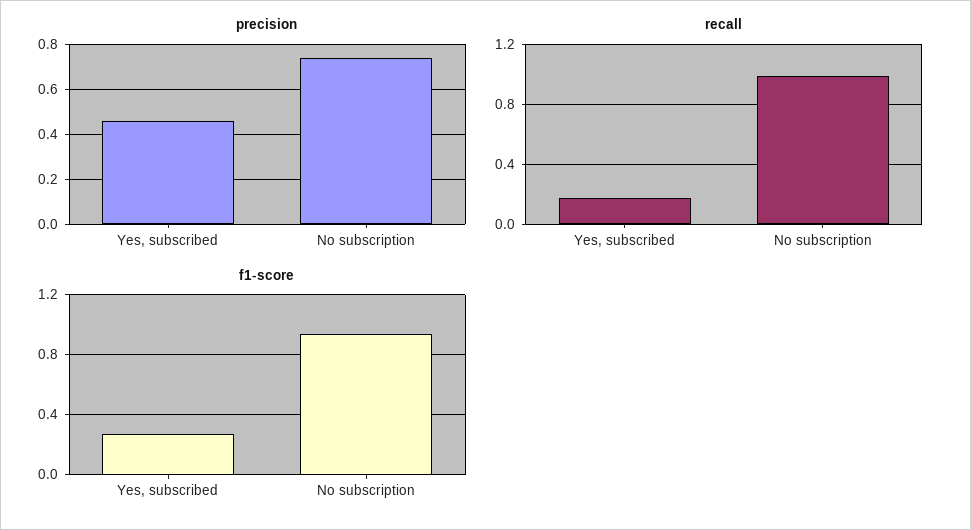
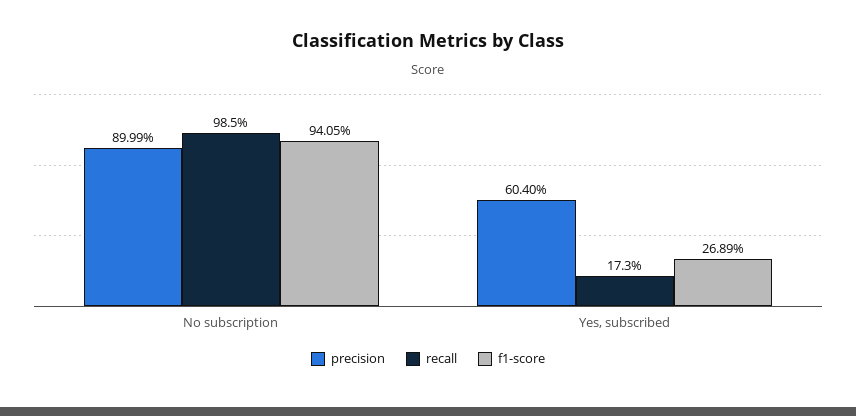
  {
    "precision": {
-     "Yes, subscribed": 0.45,
+     "Yes, subscribed": 0.604,
-     "No subscription": 0.75
+     "No subscription": 0.8999
    },
    "recall": {
      "Yes, subscribed": 0.173,
      "No subscription": 0.985
    },
    "f1-score": {
      "Yes, subscribed": 0.2689,
      "No subscription": 0.9405
    }
  }

